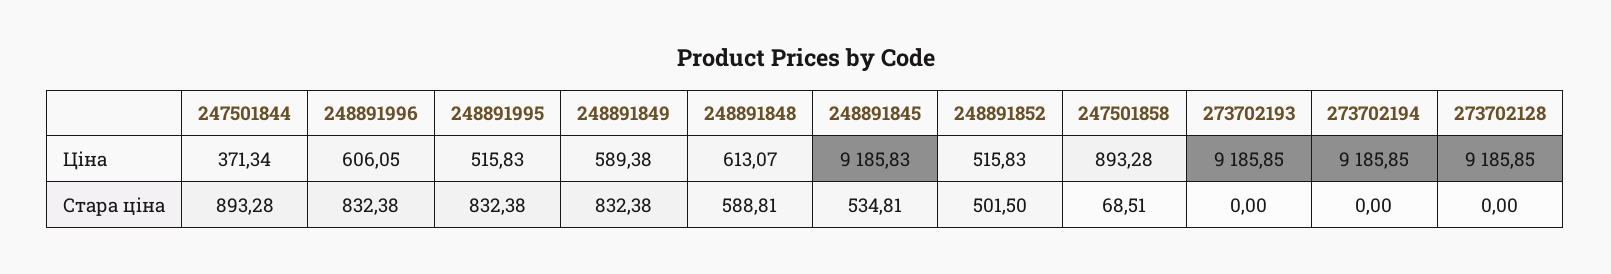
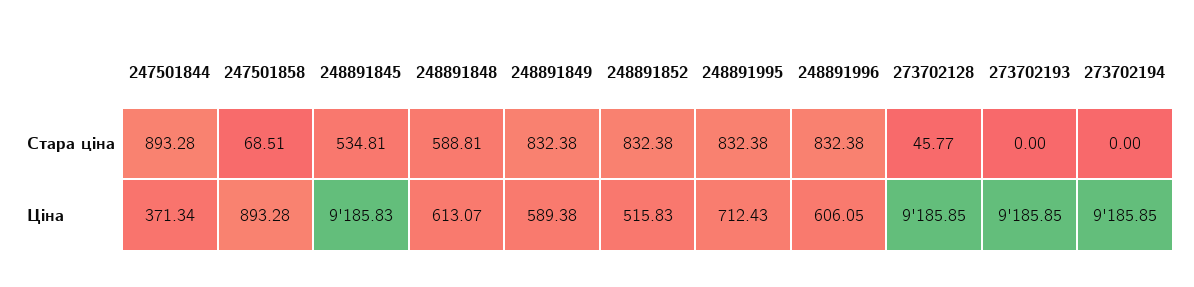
  {
    "247501844": {
      "Ціна": 371.34,
      "Стара ціна": 893.28
    },
    "248891996": {
      "Ціна": 606.05,
      "Стара ціна": 832.38
    },
    "248891995": {
-     "Ціна": 515.83,
+     "Ціна": 712.43,
      "Стара ціна": 832.38
    },
    "248891849": {
      "Ціна": 589.38,
      "Стара ціна": 832.38
    },
    "248891848": {
      "Ціна": 613.07,
      "Стара ціна": 588.81
    },
    "248891845": {
      "Ціна": 9185.83,
      "Стара ціна": 534.81
    },
    "248891852": {
      "Ціна": 515.83,
-     "Стара ціна": 501.5
+     "Стара ціна": 832.38
    },
    "247501858": {
      "Ціна": 893.28,
      "Стара ціна": 68.51
    },
    "273702193": {
      "Ціна": 9185.85,
      "Стара ціна": 0
    },
    "273702194": {
      "Ціна": 9185.85,
      "Стара ціна": 0
    },
    "273702128": {
      "Ціна": 9185.85,
-     "Стара ціна": 0
+     "Стара ціна": 45.77
    }
  }

